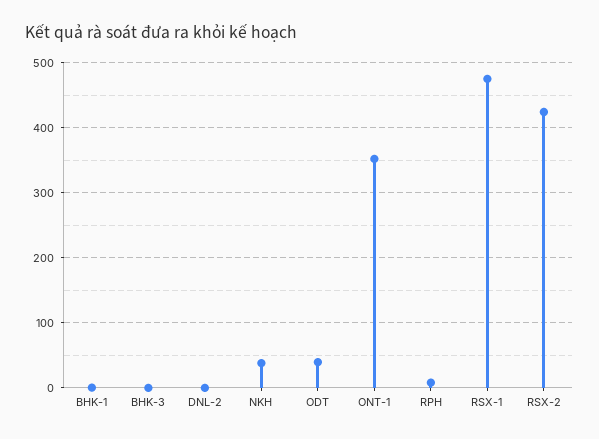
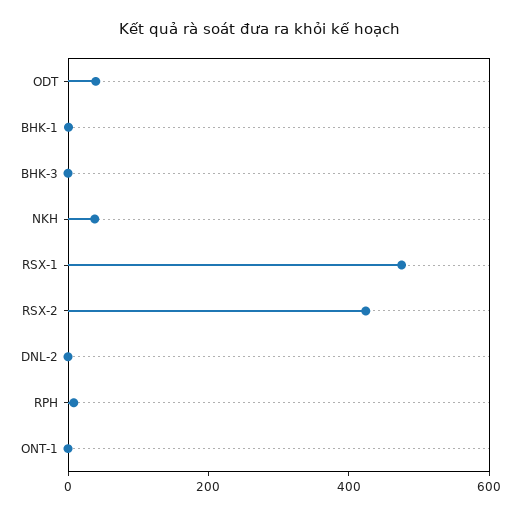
  {
    "BHK-1": 0,
    "BHK-3": 0,
    "DNL-2": 0,
    "NKH": 40,
    "ODT": 40,
-   "ONT-1": 350,
+   "ONT-1": 0,
    "RPH": 10,
    "RSX-1": 480,
    "RSX-2": 420
  }

